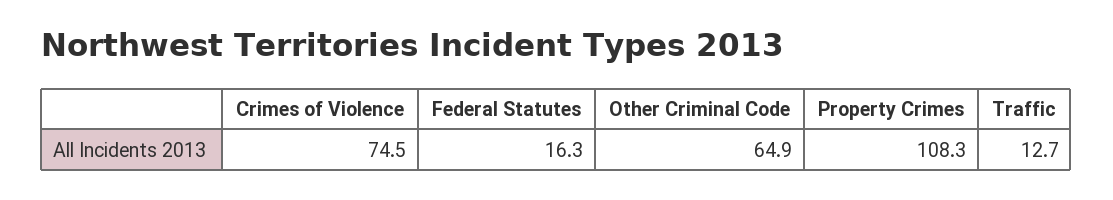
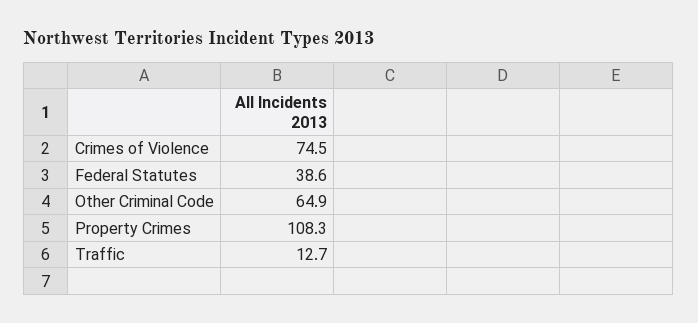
  {
    "Crimes of Violence": 74.5,
-   "Federal Statutes": 16.3,
+   "Federal Statutes": 38.6,
    "Other Criminal Code": 64.9,
    "Property Crimes": 108.3,
    "Traffic": 12.7
  }

